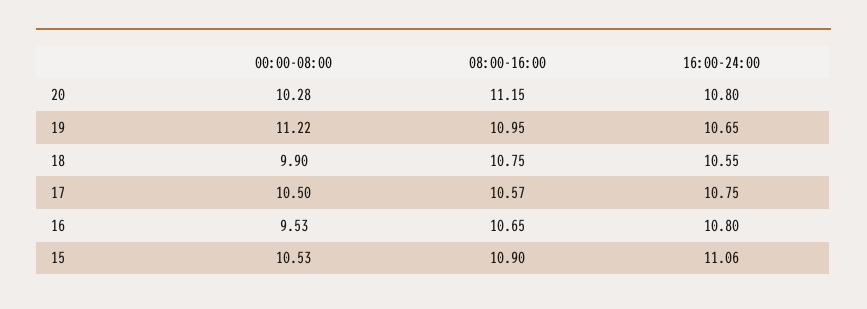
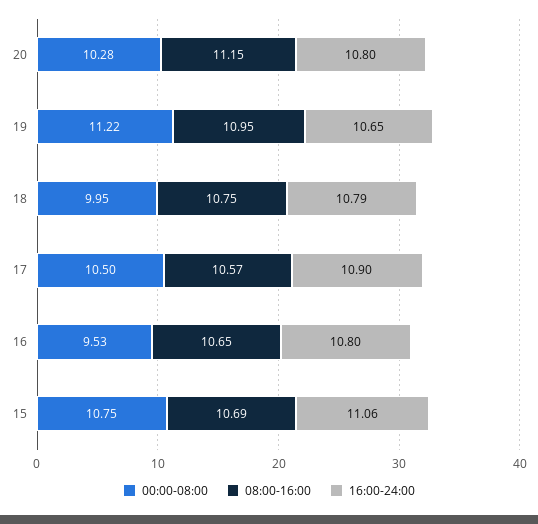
  {
    "00:00-08:00": {
      "20": 10.28,
      "19": 11.22,
-     "18": 9.9,
+     "18": 9.95,
      "17": 10.5,
      "16": 9.53,
-     "15": 10.53
+     "15": 10.75
    },
    "08:00-16:00": {
      "20": 11.15,
      "19": 10.95,
      "18": 10.75,
      "17": 10.57,
      "16": 10.65,
-     "15": 10.9
+     "15": 10.69
    },
    "16:00-24:00": {
      "20": 10.8,
      "19": 10.65,
-     "18": 10.55,
+     "18": 10.79,
-     "17": 10.75,
+     "17": 10.9,
      "16": 10.8,
      "15": 11.06
    }
  }

